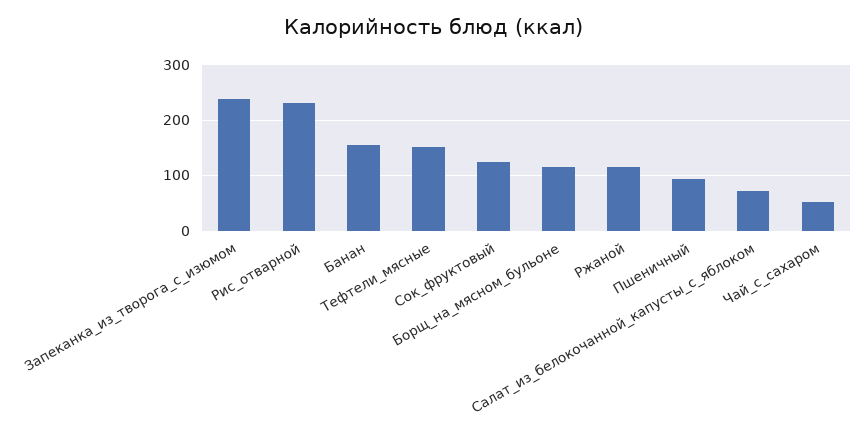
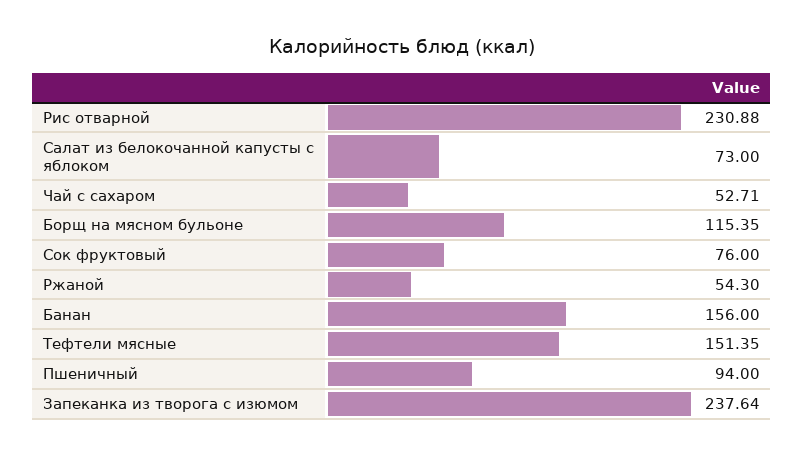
  {
    "Запеканка_из_творога_с_изюмом": 237.64,
    "Рис_отварной": 230.88,
    "Банан": 156,
    "Тефтели_мясные": 151.35,
-   "Сок_фруктовый": 120,
+   "Сок_фруктовый": 76,
    "Борщ_на_мясном_бульоне": 115.35,
-   "Ржаной": 120,
+   "Ржаной": 54.3,
    "Пшеничный": 94,
    "Салат_из_белокочанной_капусты_с_яблоком": 73,
    "Чай_с_сахаром": 52.71
  }

